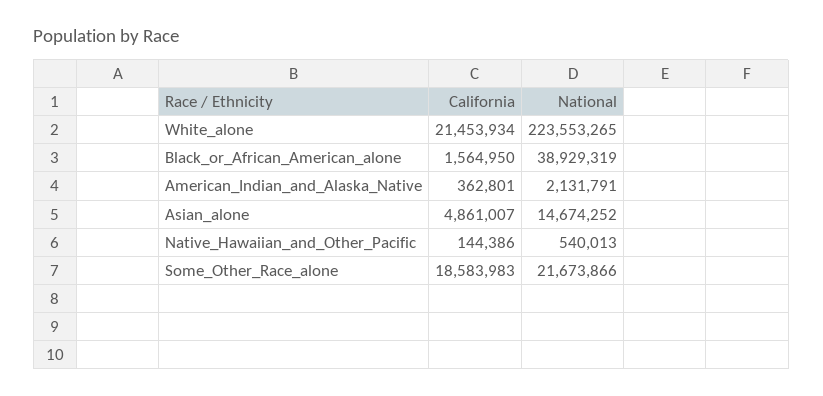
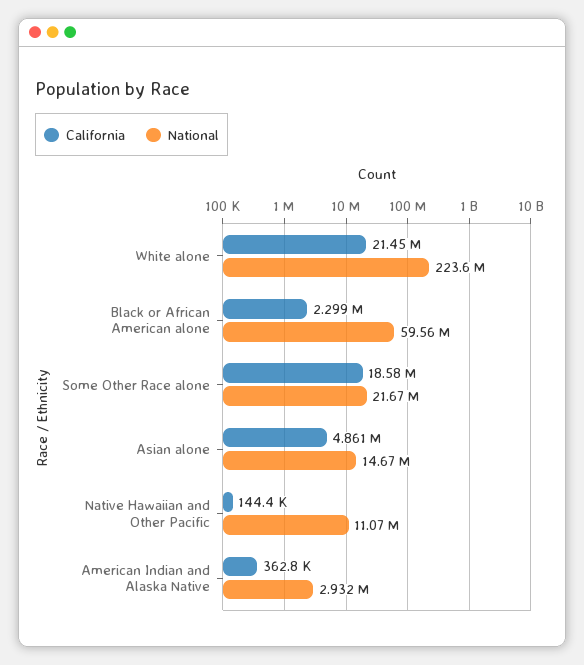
  {
    "California": {
      "White_alone": 21453934,
-     "Black_or_African_American_alone": 1564950,
+     "Black_or_African_American_alone": 2299000,
      "American_Indian_and_Alaska_Native": 362801,
      "Asian_alone": 4861007,
      "Native_Hawaiian_and_Other_Pacific": 144386,
      "Some_Other_Race_alone": 18583983
    },
    "National": {
      "White_alone": 223553265,
-     "Black_or_African_American_alone": 38929319,
+     "Black_or_African_American_alone": 59560000,
-     "American_Indian_and_Alaska_Native": 2131791,
+     "American_Indian_and_Alaska_Native": 2932000,
      "Asian_alone": 14674252,
-     "Native_Hawaiian_and_Other_Pacific": 540013,
+     "Native_Hawaiian_and_Other_Pacific": 11070000,
      "Some_Other_Race_alone": 21673866
    }
  }

